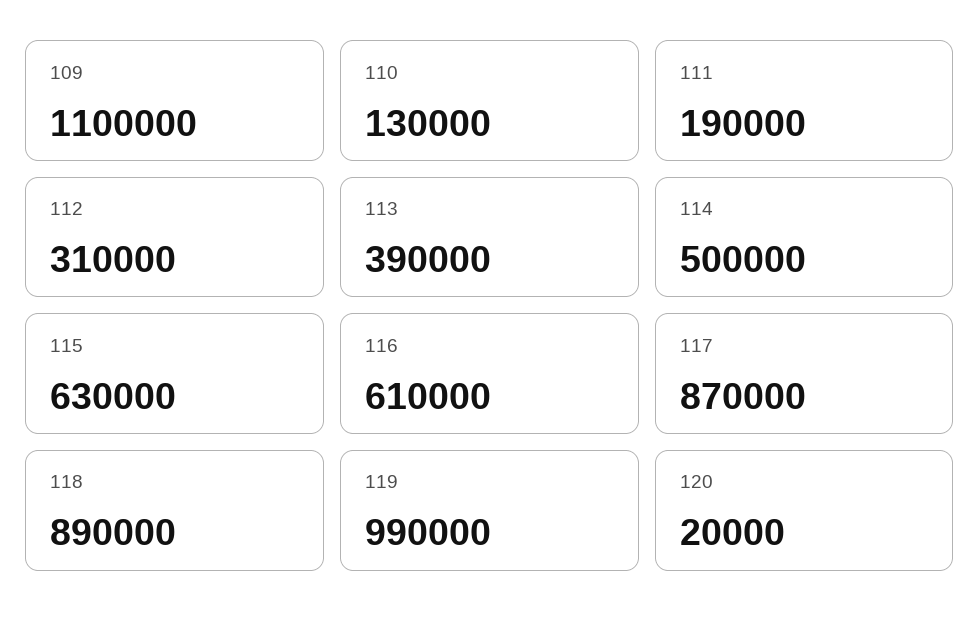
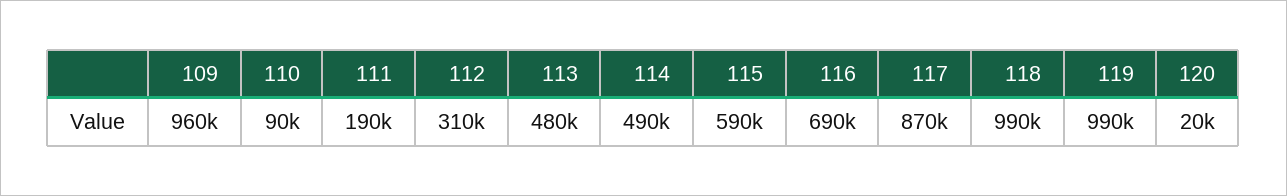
  {
-   "109": 1100000,
+   "109": 960000,
-   "110": 130000,
+   "110": 90000,
    "111": 190000,
    "112": 310000,
-   "113": 390000,
+   "113": 480000,
-   "114": 500000,
+   "114": 490000,
-   "115": 630000,
+   "115": 590000,
-   "116": 610000,
+   "116": 690000,
    "117": 870000,
-   "118": 890000,
+   "118": 990000,
    "119": 990000,
    "120": 20000
  }

